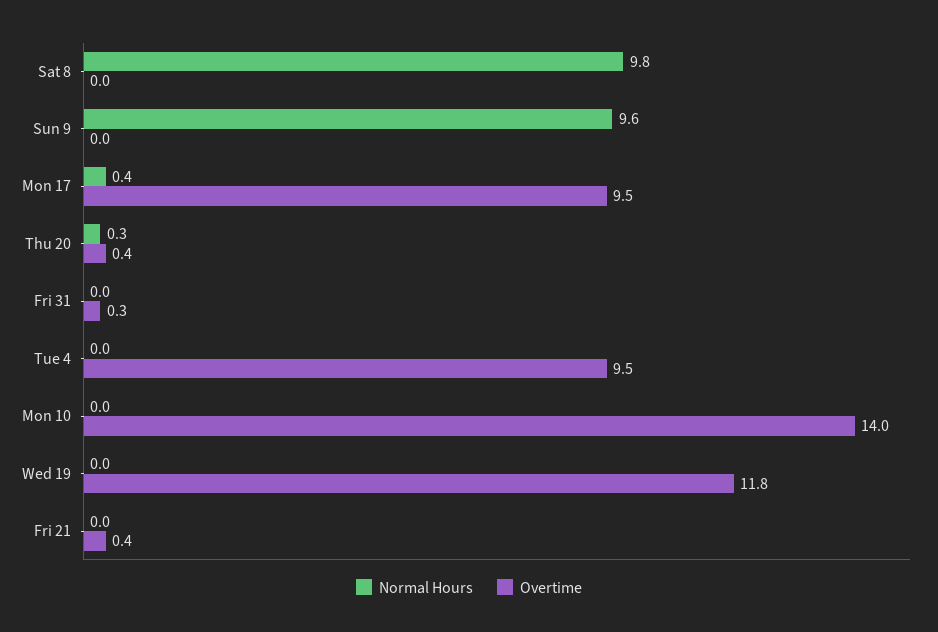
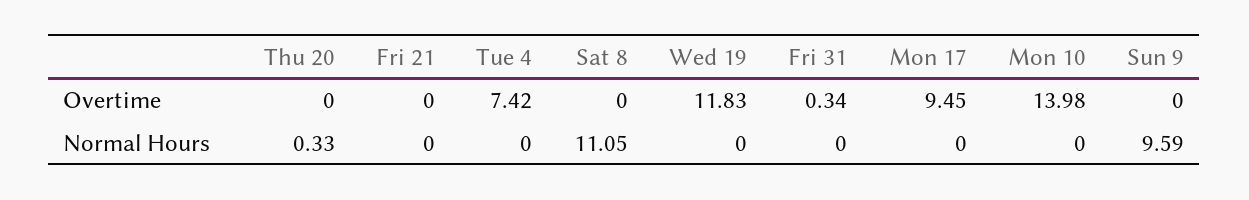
  {
    "Normal Hours": {
-     "Sat 8": 9.8,
+     "Sat 8": 11.05,
      "Sun 9": 9.59,
-     "Mon 17": 0.4,
+     "Mon 17": 0,
      "Thu 20": 0.33,
      "Fri 31": 0,
      "Tue 4": 0,
      "Mon 10": 0,
      "Wed 19": 0,
      "Fri 21": 0
    },
    "Overtime": {
      "Sat 8": 0,
      "Sun 9": 0,
      "Mon 17": 9.45,
-     "Thu 20": 0.4,
+     "Thu 20": 0,
      "Fri 31": 0.34,
-     "Tue 4": 9.5,
+     "Tue 4": 7.42,
      "Mon 10": 13.98,
      "Wed 19": 11.83,
-     "Fri 21": 0.4
+     "Fri 21": 0
    }
  }

